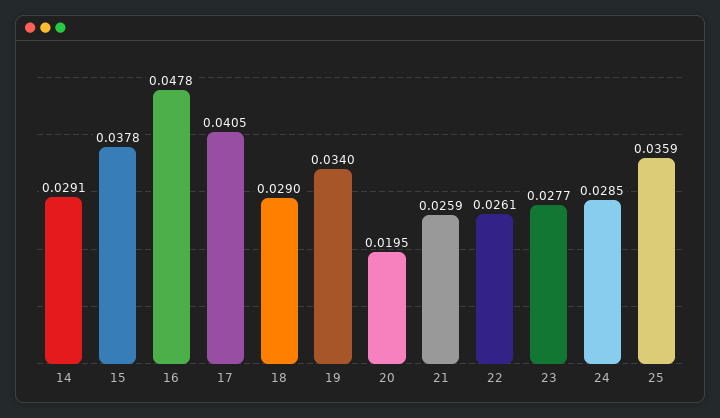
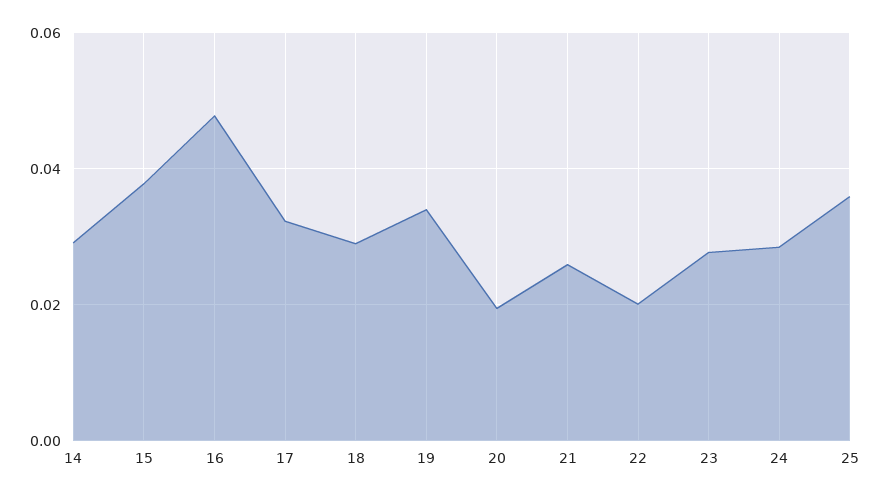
  {
    "14": 0.0291,
    "15": 0.0378,
    "16": 0.0478,
-   "17": 0.0405,
+   "17": 0.032,
    "18": 0.029,
    "19": 0.034,
    "20": 0.0195,
    "21": 0.0259,
-   "22": 0.0261,
+   "22": 0.02,
    "23": 0.0277,
    "24": 0.0285,
    "25": 0.0359
  }

